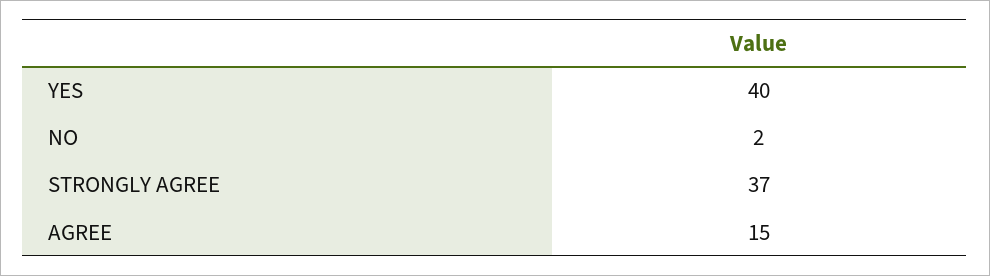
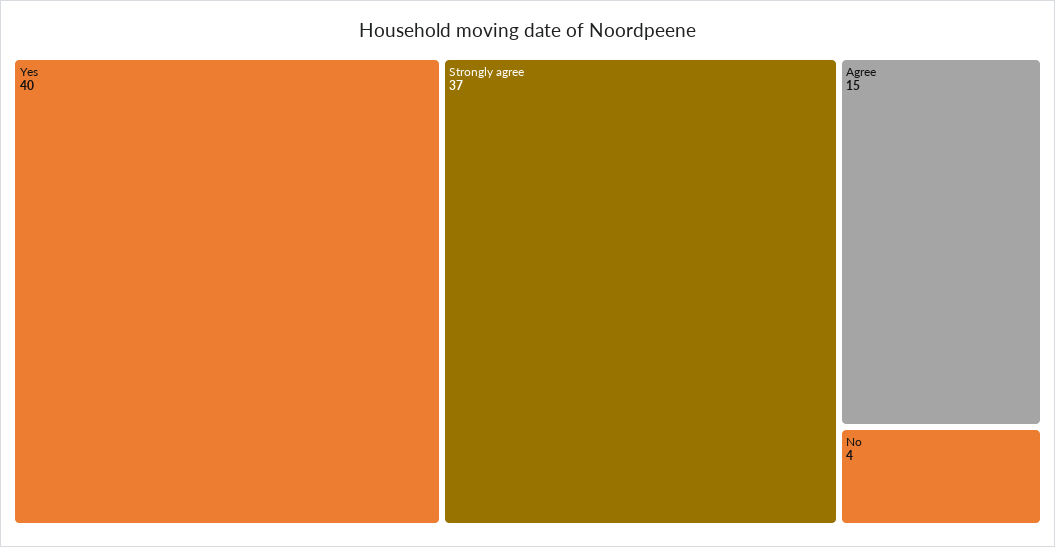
  {
    "YES": 40,
-   "NO": 2,
+   "NO": 4,
    "STRONGLY AGREE": 37,
    "AGREE": 15
  }

